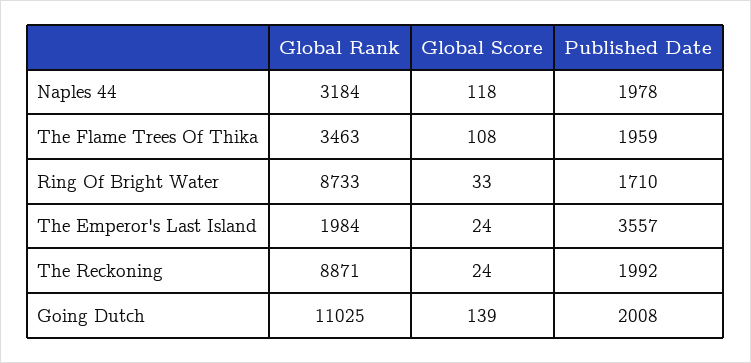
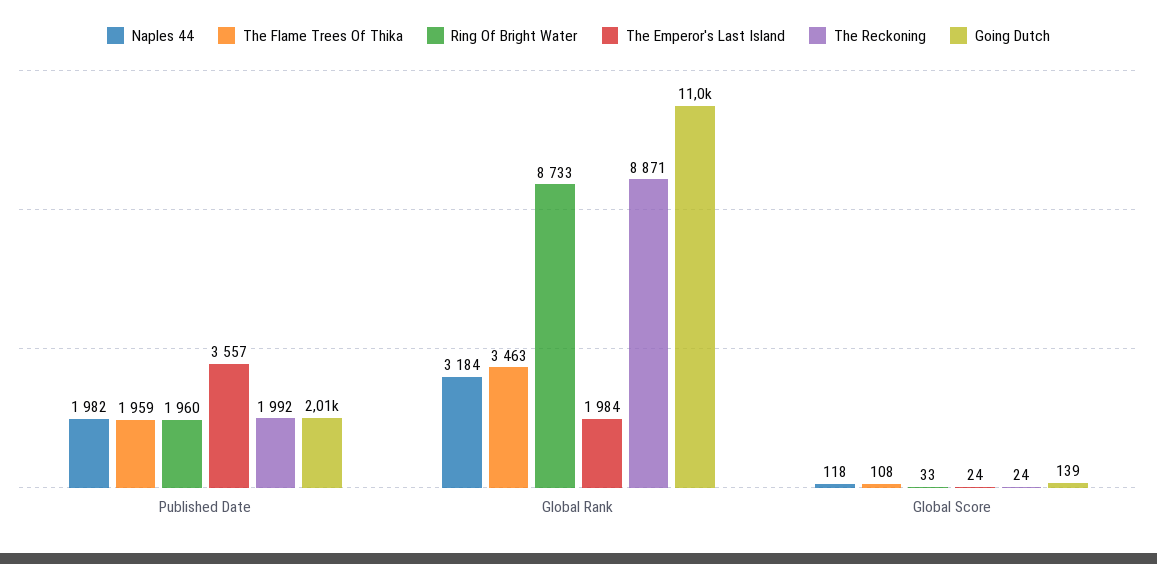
  {
    "Naples 44": {
      "Global Rank": 3184,
      "Global Score": 118,
-     "Published Date": 1978
+     "Published Date": 1982
    },
    "The Flame Trees Of Thika": {
      "Global Rank": 3463,
      "Global Score": 108,
      "Published Date": 1959
    },
    "Ring Of Bright Water": {
      "Global Rank": 8733,
      "Global Score": 33,
-     "Published Date": 1710
+     "Published Date": 1960
    },
    "The Emperor's Last Island": {
      "Global Rank": 1984,
      "Global Score": 24,
      "Published Date": 3557
    },
    "The Reckoning": {
      "Global Rank": 8871,
      "Global Score": 24,
      "Published Date": 1992
    },
    "Going Dutch": {
      "Global Rank": 11025,
      "Global Score": 139,
      "Published Date": 2008
    }
  }

